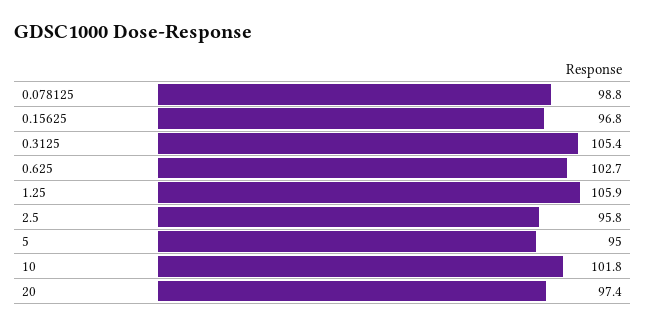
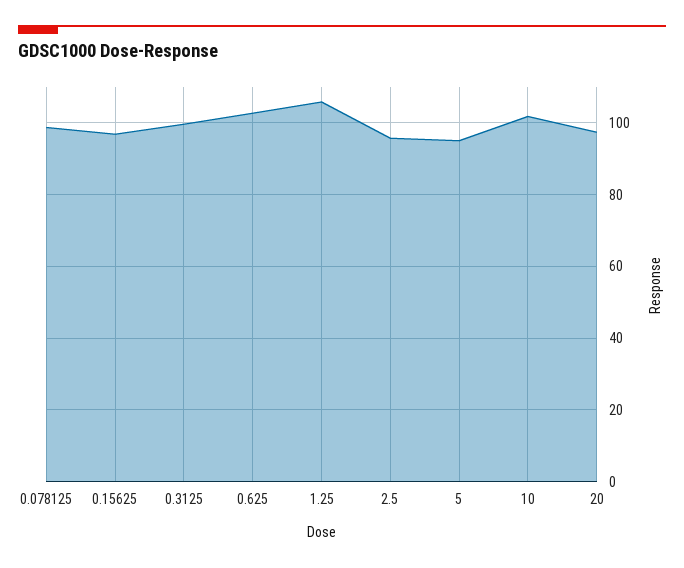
  {
    "0.078125": 98.8,
    "0.15625": 96.8,
-   "0.3125": 105.4,
+   "0.3125": 100,
    "0.625": 102.7,
    "1.25": 105.9,
    "2.5": 95.8,
    "5": 95,
    "10": 101.8,
    "20": 97.4
  }

